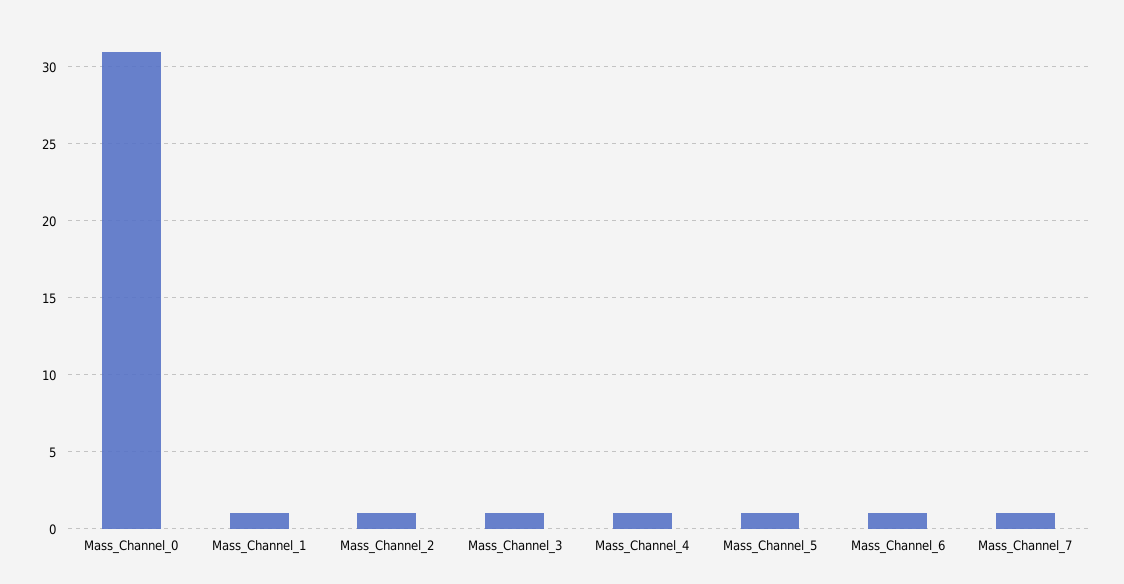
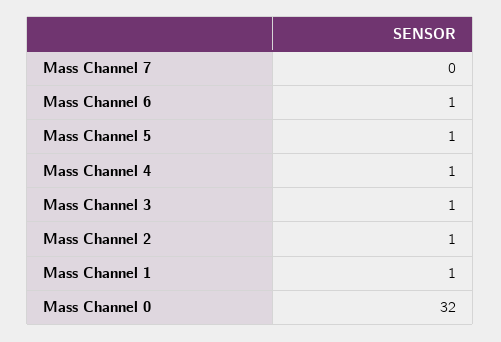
  {
-   "Mass_Channel_0": 31,
+   "Mass_Channel_0": 32,
    "Mass_Channel_1": 1,
    "Mass_Channel_2": 1,
    "Mass_Channel_3": 1,
    "Mass_Channel_4": 1,
    "Mass_Channel_5": 1,
    "Mass_Channel_6": 1,
-   "Mass_Channel_7": 1
+   "Mass_Channel_7": 0
  }

